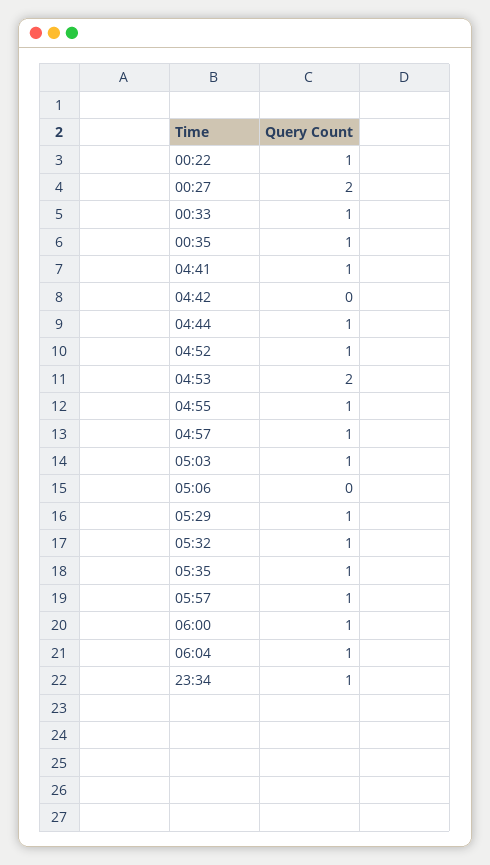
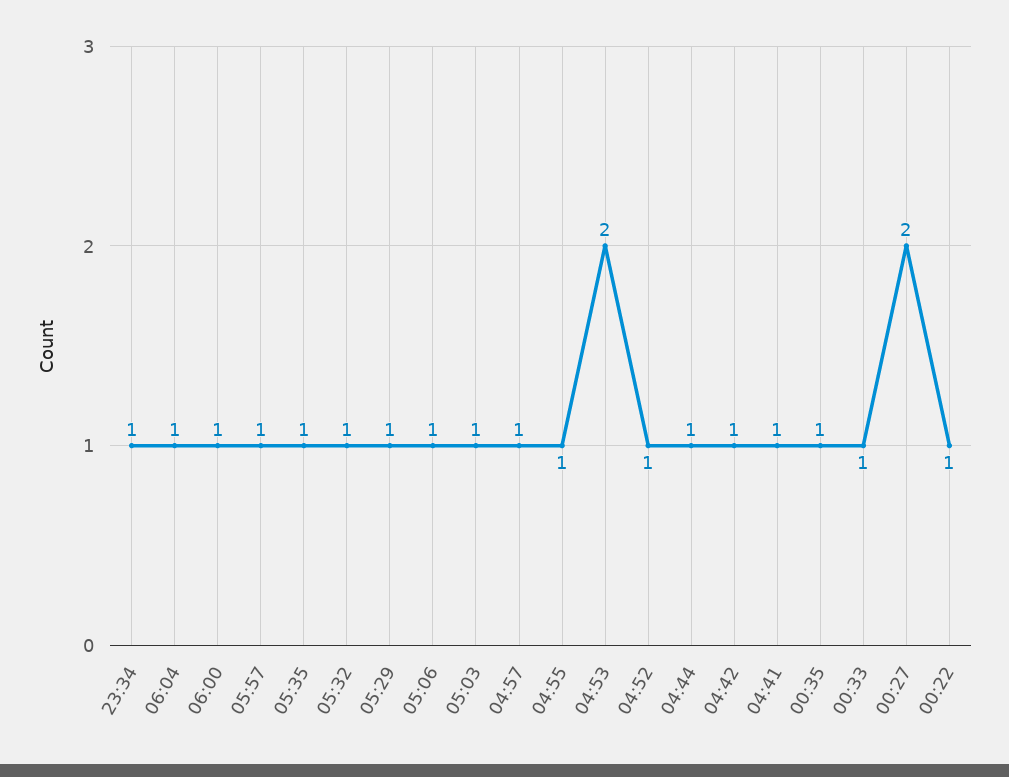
  {
    "00:22": 1,
    "00:27": 2,
    "00:33": 1,
    "00:35": 1,
    "04:41": 1,
-   "04:42": 0,
+   "04:42": 1,
    "04:44": 1,
    "04:52": 1,
    "04:53": 2,
    "04:55": 1,
    "04:57": 1,
    "05:03": 1,
-   "05:06": 0,
+   "05:06": 1,
    "05:29": 1,
    "05:32": 1,
    "05:35": 1,
    "05:57": 1,
    "06:00": 1,
    "06:04": 1,
    "23:34": 1
  }

